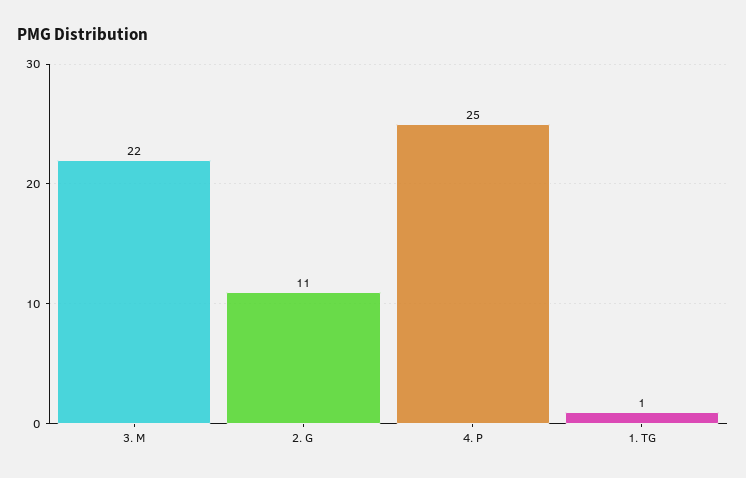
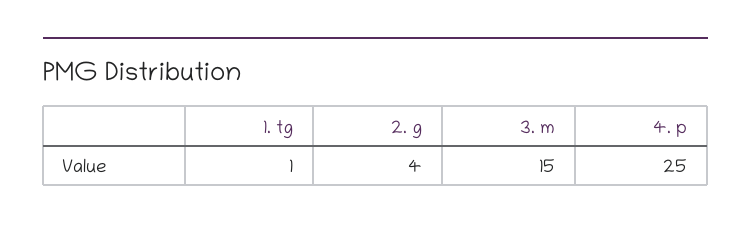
  {
-   "3. M": 22,
+   "3. M": 15,
-   "2. G": 11,
+   "2. G": 4,
    "4. P": 25,
    "1. TG": 1
  }

